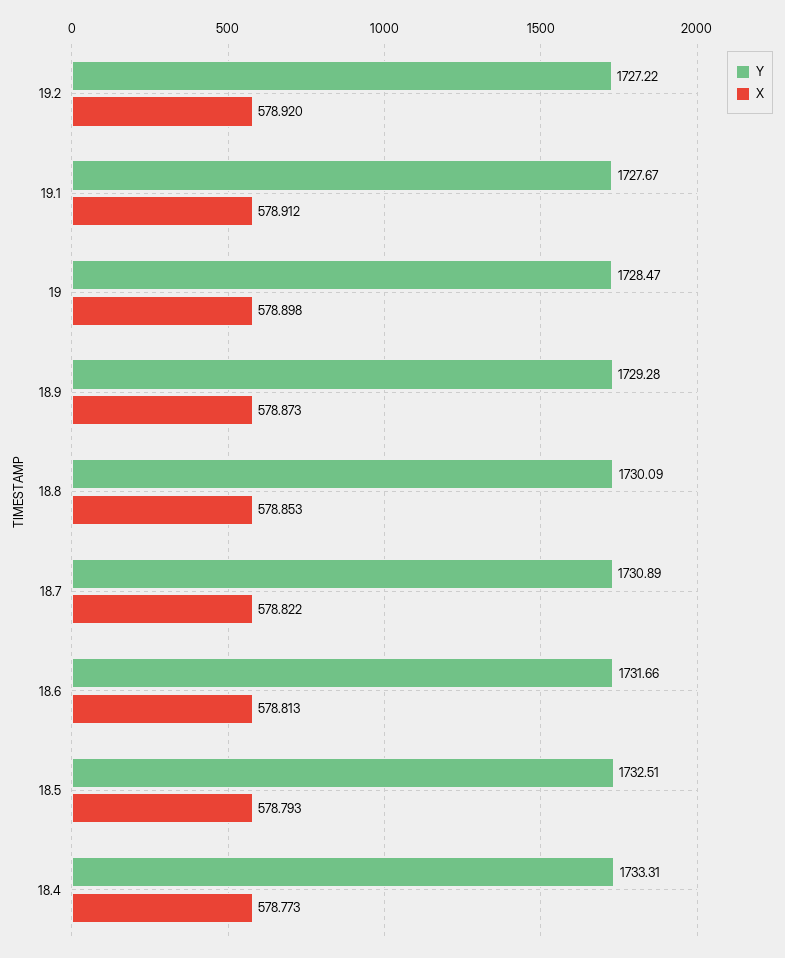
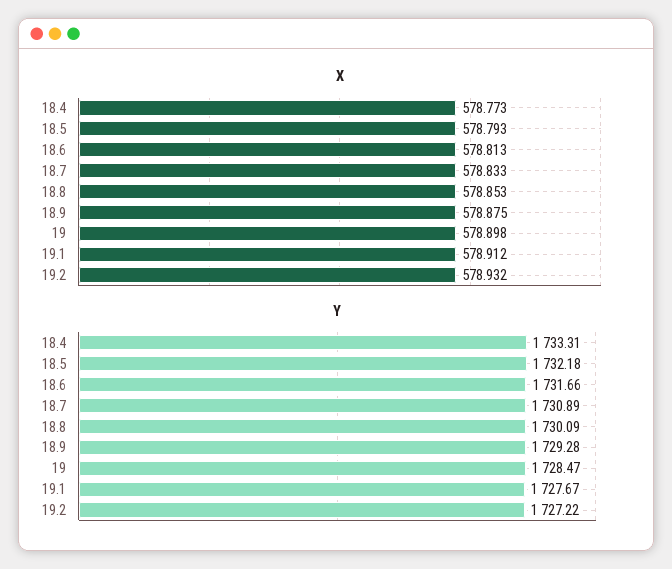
  {
    "Y": {
      "19.2": 1727.22,
      "19.1": 1727.67,
      "19": 1728.47,
      "18.9": 1729.28,
      "18.8": 1730.09,
      "18.7": 1730.89,
      "18.6": 1731.66,
-     "18.5": 1732.51,
+     "18.5": 1732.18,
      "18.4": 1733.31
    },
    "X": {
-     "19.2": 578.92,
+     "19.2": 578.932,
      "19.1": 578.912,
      "19": 578.898,
-     "18.9": 578.873,
+     "18.9": 578.875,
      "18.8": 578.853,
-     "18.7": 578.822,
+     "18.7": 578.833,
      "18.6": 578.813,
      "18.5": 578.793,
      "18.4": 578.773
    }
  }

